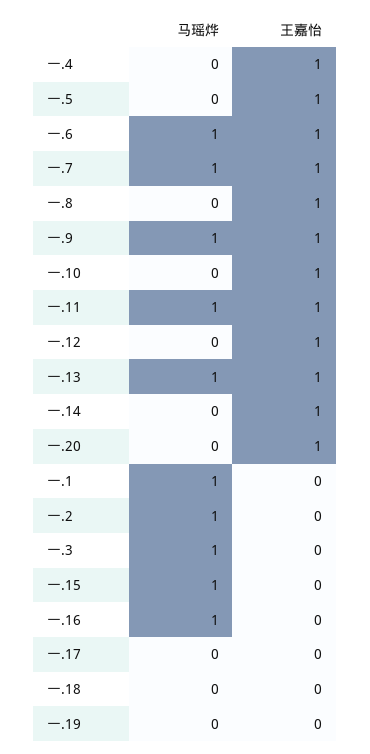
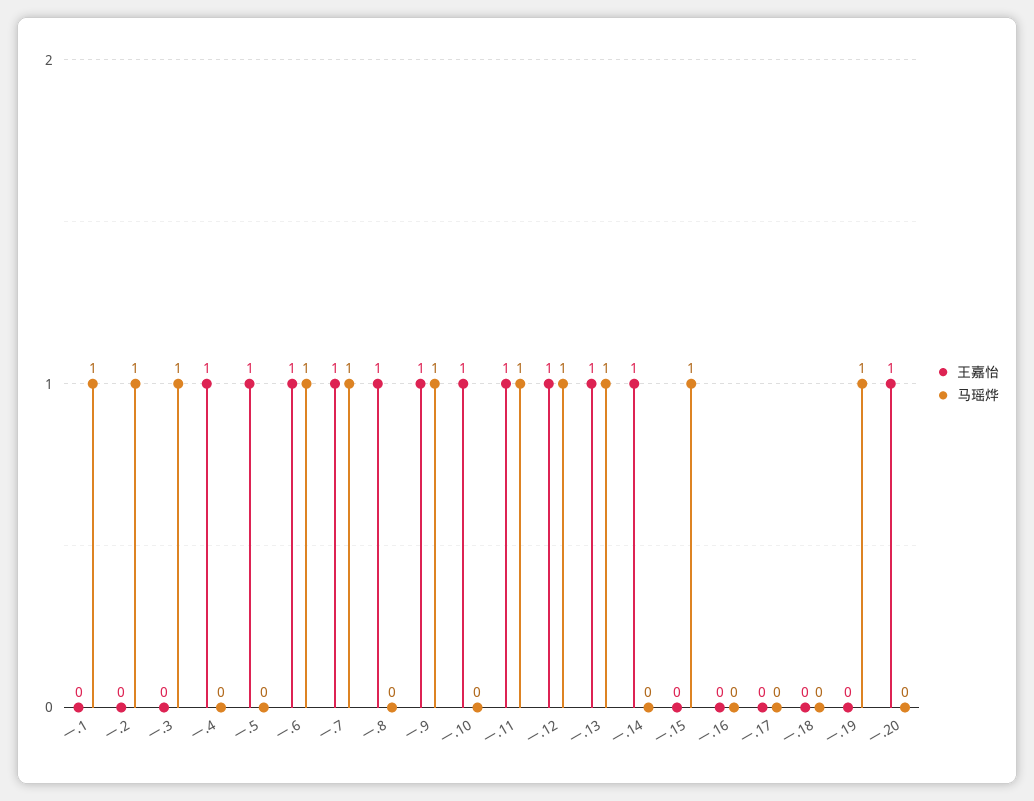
  {
    "马瑶烨": {
      "一.4": 0,
      "一.5": 0,
      "一.6": 1,
      "一.7": 1,
      "一.8": 0,
      "一.9": 1,
      "一.10": 0,
      "一.11": 1,
-     "一.12": 0,
+     "一.12": 1,
      "一.13": 1,
      "一.14": 0,
      "一.20": 0,
      "一.1": 1,
      "一.2": 1,
      "一.3": 1,
      "一.15": 1,
-     "一.16": 1,
+     "一.16": 0,
      "一.17": 0,
      "一.18": 0,
-     "一.19": 0
+     "一.19": 1
    },
    "王嘉怡": {
      "一.4": 1,
      "一.5": 1,
      "一.6": 1,
      "一.7": 1,
      "一.8": 1,
      "一.9": 1,
      "一.10": 1,
      "一.11": 1,
      "一.12": 1,
      "一.13": 1,
      "一.14": 1,
      "一.20": 1,
      "一.1": 0,
      "一.2": 0,
      "一.3": 0,
      "一.15": 0,
      "一.16": 0,
      "一.17": 0,
      "一.18": 0,
      "一.19": 0
    }
  }

